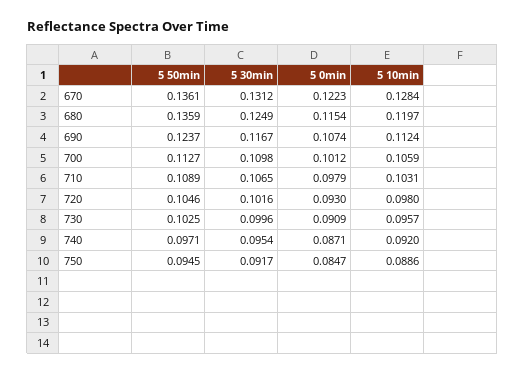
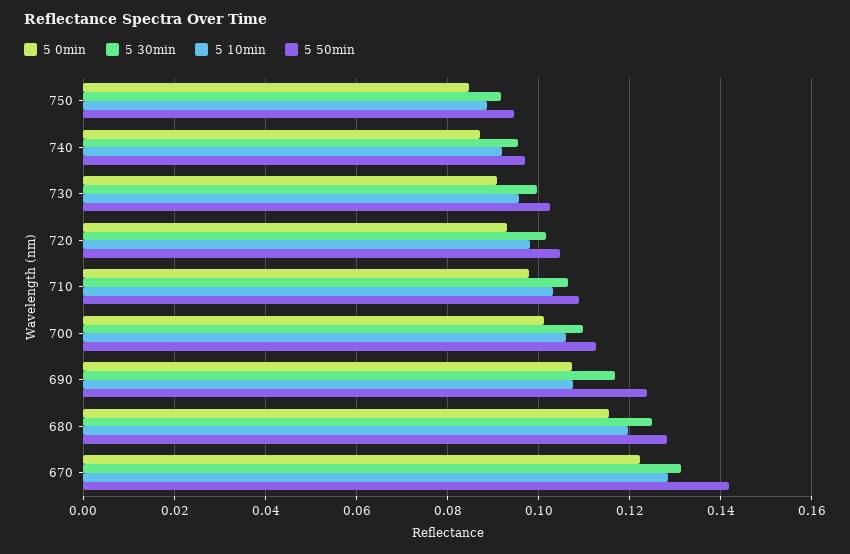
  {
    "5 50min": {
-     "670": 0.1361,
+     "670": 0.142,
-     "680": 0.1359,
+     "680": 0.128,
      "690": 0.1237,
      "700": 0.1127,
      "710": 0.1089,
      "720": 0.1046,
      "730": 0.1025,
      "740": 0.0971,
      "750": 0.0945
    },
    "5 30min": {
      "670": 0.1312,
      "680": 0.1249,
      "690": 0.1167,
      "700": 0.1098,
      "710": 0.1065,
      "720": 0.1016,
      "730": 0.0996,
      "740": 0.0954,
      "750": 0.0917
    },
    "5 0min": {
      "670": 0.1223,
      "680": 0.1154,
      "690": 0.1074,
      "700": 0.1012,
      "710": 0.0979,
      "720": 0.093,
      "730": 0.0909,
      "740": 0.0871,
      "750": 0.0847
    },
    "5 10min": {
      "670": 0.1284,
      "680": 0.1197,
-     "690": 0.1124,
+     "690": 0.108,
      "700": 0.1059,
      "710": 0.1031,
      "720": 0.098,
      "730": 0.0957,
      "740": 0.092,
      "750": 0.0886
    }
  }

